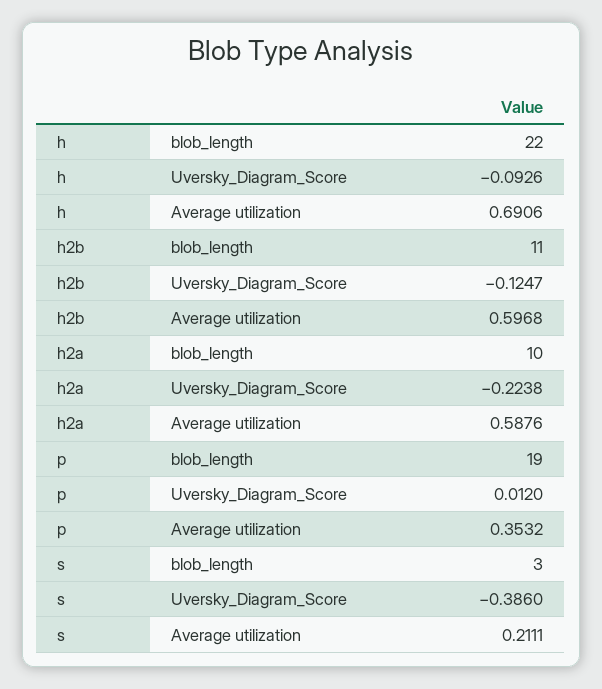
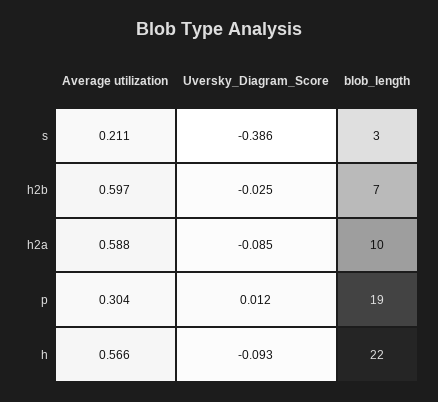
  {
    "h": {
      "blob_length": 22,
      "Uversky_Diagram_Score": -0.0926,
-     "Average utilization": 0.6906
+     "Average utilization": 0.566
    },
    "h2b": {
-     "blob_length": 11,
+     "blob_length": 7,
-     "Uversky_Diagram_Score": -0.1247,
+     "Uversky_Diagram_Score": -0.025,
      "Average utilization": 0.5968
    },
    "h2a": {
      "blob_length": 10,
-     "Uversky_Diagram_Score": -0.2238,
+     "Uversky_Diagram_Score": -0.085,
      "Average utilization": 0.5876
    },
    "p": {
      "blob_length": 19,
      "Uversky_Diagram_Score": 0.012,
-     "Average utilization": 0.3532
+     "Average utilization": 0.304
    },
    "s": {
      "blob_length": 3,
      "Uversky_Diagram_Score": -0.386,
      "Average utilization": 0.2111
    }
  }

